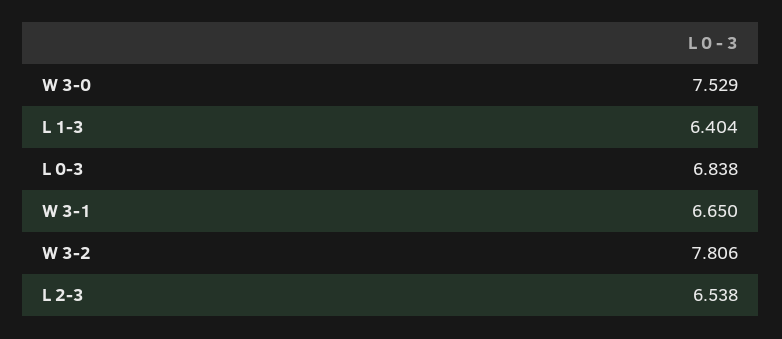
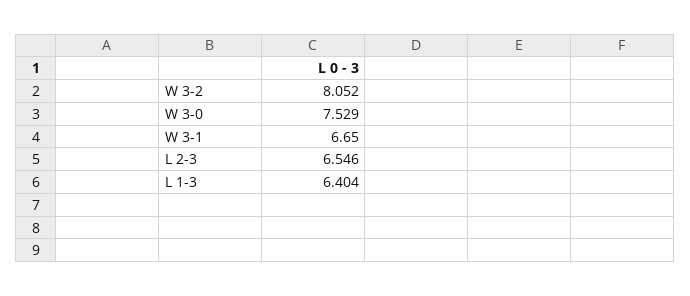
  {
    "W 3-0": 7.529,
    "L 1-3": 6.404,
-   "L 0-3": 6.838,
    "W 3-1": 6.65,
-   "W 3-2": 7.806,
+   "W 3-2": 8.052,
-   "L 2-3": 6.538
+   "L 2-3": 6.546
  }

